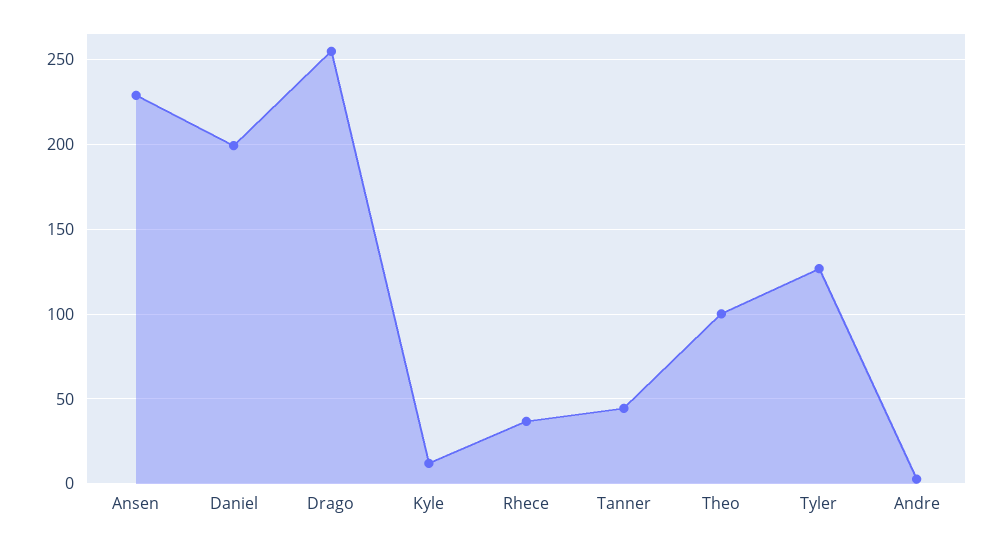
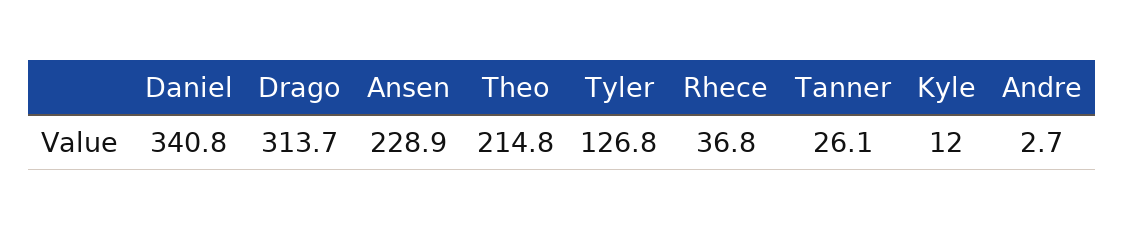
  {
    "Ansen": 228.9,
-   "Daniel": 200,
+   "Daniel": 340.8,
-   "Drago": 255,
+   "Drago": 313.7,
    "Kyle": 12,
    "Rhece": 36.8,
-   "Tanner": 45,
+   "Tanner": 26.1,
-   "Theo": 100,
+   "Theo": 214.8,
    "Tyler": 126.8,
    "Andre": 2.7
  }

